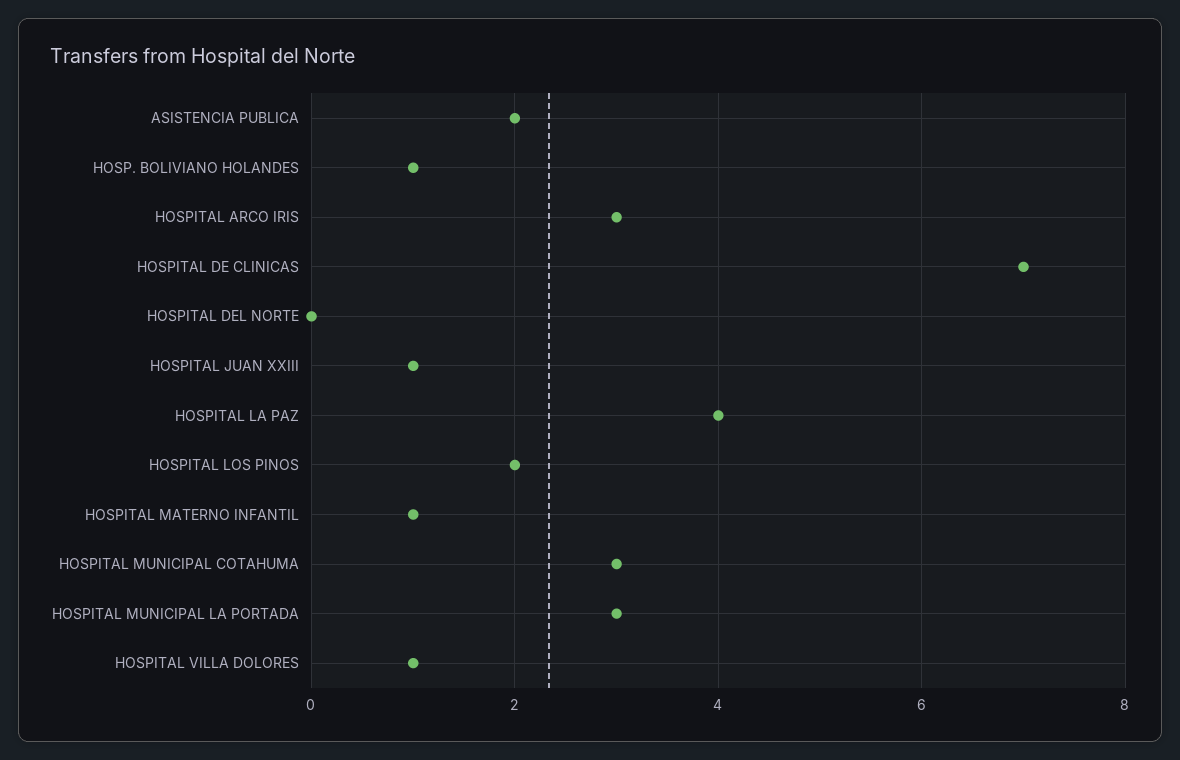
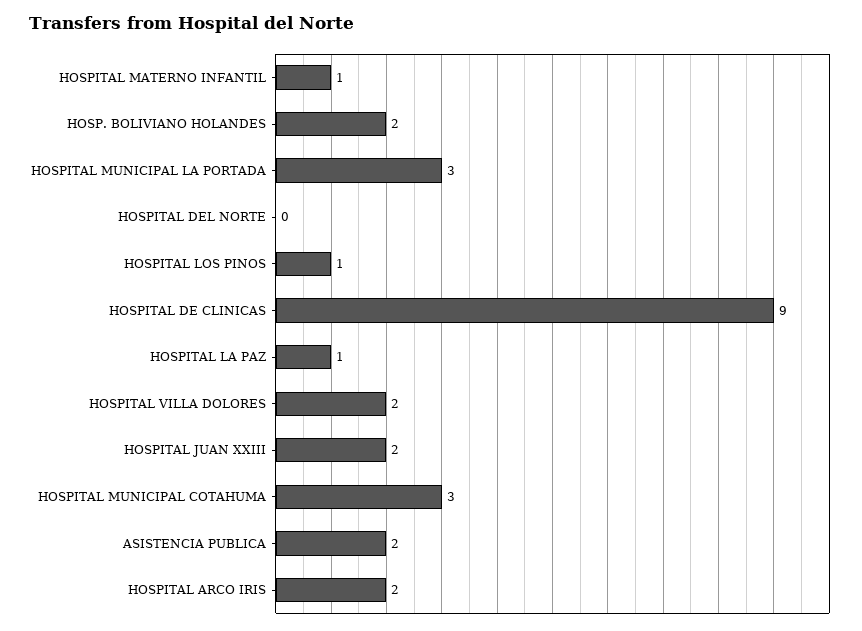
  {
    "ASISTENCIA PUBLICA": 2,
-   "HOSP. BOLIVIANO HOLANDES": 1,
+   "HOSP. BOLIVIANO HOLANDES": 2,
-   "HOSPITAL ARCO IRIS": 3,
+   "HOSPITAL ARCO IRIS": 2,
-   "HOSPITAL DE CLINICAS": 7,
+   "HOSPITAL DE CLINICAS": 9,
    "HOSPITAL DEL NORTE": 0,
-   "HOSPITAL JUAN XXIII": 1,
+   "HOSPITAL JUAN XXIII": 2,
-   "HOSPITAL LA PAZ": 4,
+   "HOSPITAL LA PAZ": 1,
-   "HOSPITAL LOS PINOS": 2,
+   "HOSPITAL LOS PINOS": 1,
    "HOSPITAL MATERNO INFANTIL": 1,
    "HOSPITAL MUNICIPAL COTAHUMA": 3,
    "HOSPITAL MUNICIPAL LA PORTADA": 3,
-   "HOSPITAL VILLA DOLORES": 1
+   "HOSPITAL VILLA DOLORES": 2
  }

